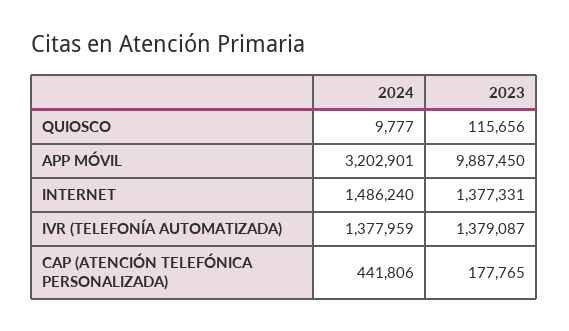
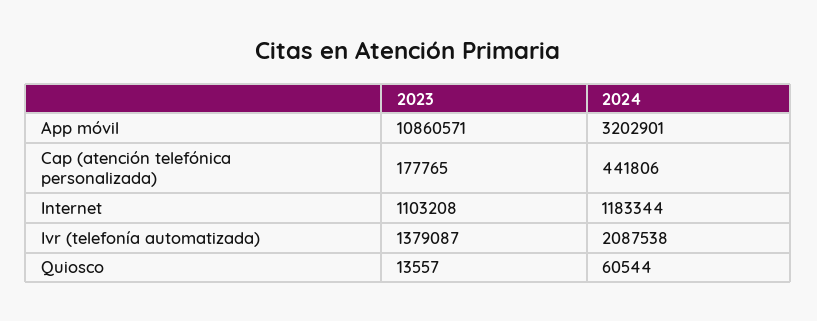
  {
    "2024": {
-     "QUIOSCO": 9777,
+     "QUIOSCO": 60544,
      "APP MÓVIL": 3202901,
-     "INTERNET": 1486240,
+     "INTERNET": 1183344,
-     "IVR (TELEFONÍA AUTOMATIZADA)": 1377959,
+     "IVR (TELEFONÍA AUTOMATIZADA)": 2087538,
      "CAP (ATENCIÓN TELEFÓNICA PERSONALIZADA)": 441806
    },
    "2023": {
-     "QUIOSCO": 115656,
+     "QUIOSCO": 13557,
-     "APP MÓVIL": 9887450,
+     "APP MÓVIL": 10860571,
-     "INTERNET": 1377331,
+     "INTERNET": 1103208,
      "IVR (TELEFONÍA AUTOMATIZADA)": 1379087,
      "CAP (ATENCIÓN TELEFÓNICA PERSONALIZADA)": 177765
    }
  }

